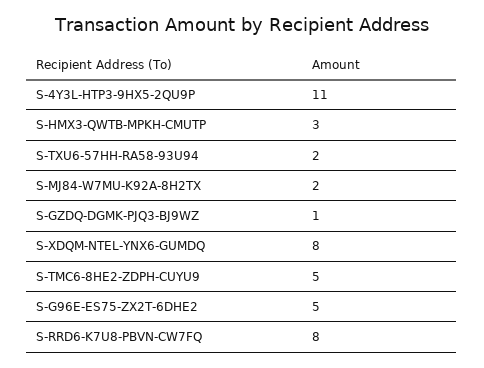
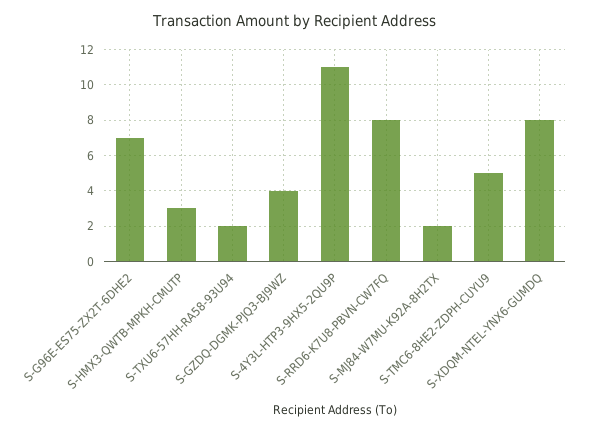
  {
    "S-4Y3L-HTP3-9HX5-2QU9P": 11,
    "S-HMX3-QWTB-MPKH-CMUTP": 3,
    "S-TXU6-57HH-RA58-93U94": 2,
    "S-MJ84-W7MU-K92A-8H2TX": 2,
-   "S-GZDQ-DGMK-PJQ3-BJ9WZ": 1,
+   "S-GZDQ-DGMK-PJQ3-BJ9WZ": 4,
    "S-XDQM-NTEL-YNX6-GUMDQ": 8,
    "S-TMC6-8HE2-ZDPH-CUYU9": 5,
-   "S-G96E-ES75-ZX2T-6DHE2": 5,
+   "S-G96E-ES75-ZX2T-6DHE2": 7,
    "S-RRD6-K7U8-PBVN-CW7FQ": 8
  }

